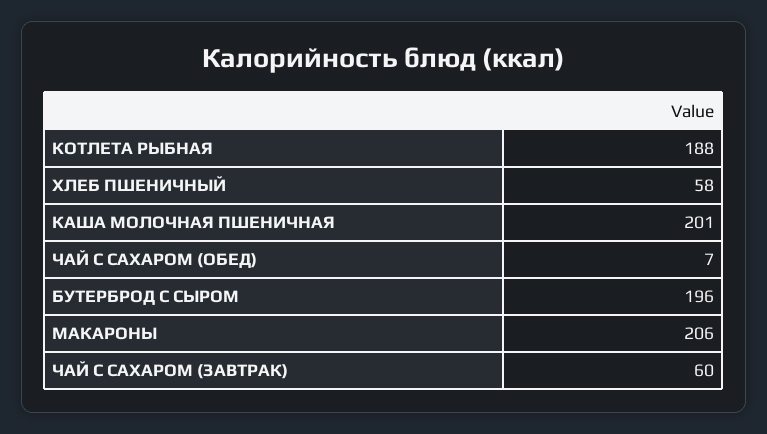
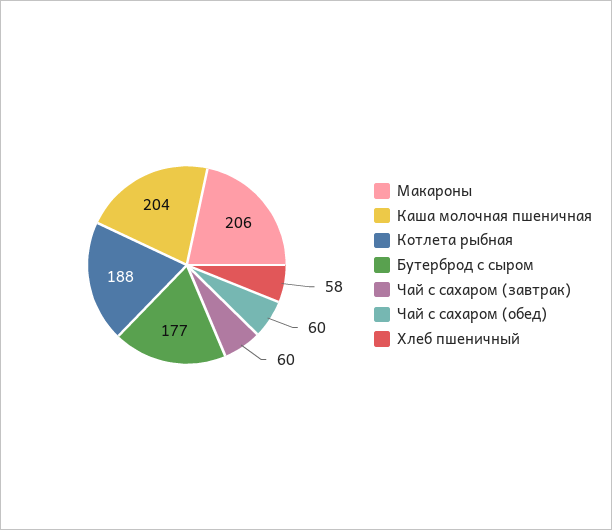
  {
    "КОТЛЕТА РЫБНАЯ": 188,
    "ХЛЕБ ПШЕНИЧНЫЙ": 58,
-   "КАША МОЛОЧНАЯ ПШЕНИЧНАЯ": 201,
+   "КАША МОЛОЧНАЯ ПШЕНИЧНАЯ": 204,
-   "ЧАЙ С САХАРОМ (ОБЕД)": 7,
+   "ЧАЙ С САХАРОМ (ОБЕД)": 60,
-   "БУТЕРБРОД С СЫРОМ": 196,
+   "БУТЕРБРОД С СЫРОМ": 177,
    "МАКАРОНЫ": 206,
    "ЧАЙ С САХАРОМ (ЗАВТРАК)": 60
  }

